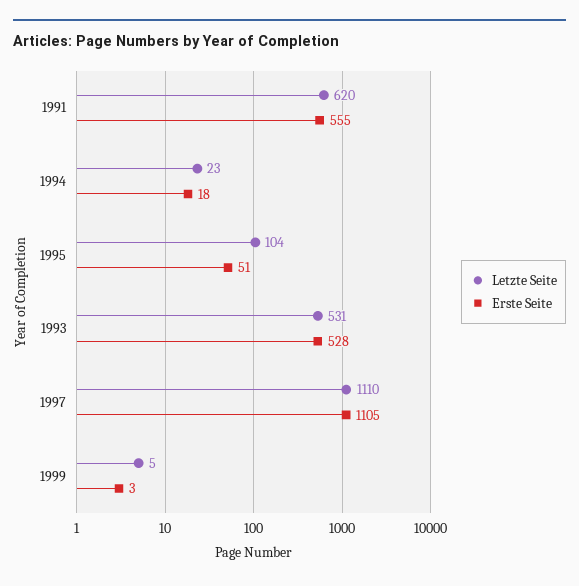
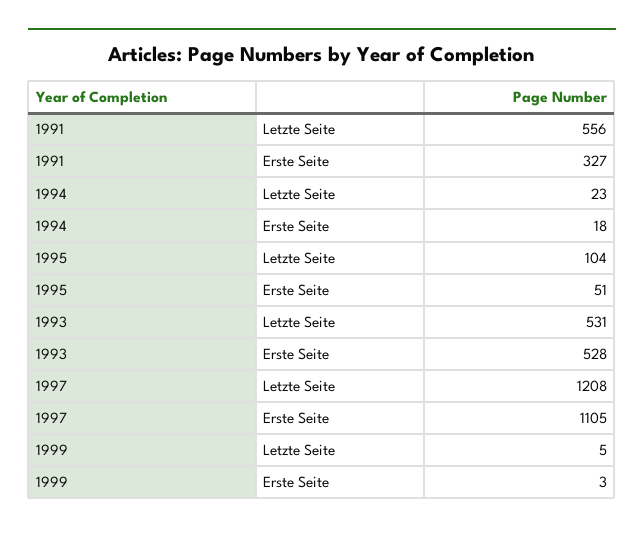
  {
    "Letzte Seite": {
-     "1991": 620,
+     "1991": 556,
      "1994": 23,
      "1995": 104,
      "1993": 531,
-     "1997": 1110,
+     "1997": 1208,
      "1999": 5
    },
    "Erste Seite": {
-     "1991": 555,
+     "1991": 327,
      "1994": 18,
      "1995": 51,
      "1993": 528,
      "1997": 1105,
      "1999": 3
    }
  }

